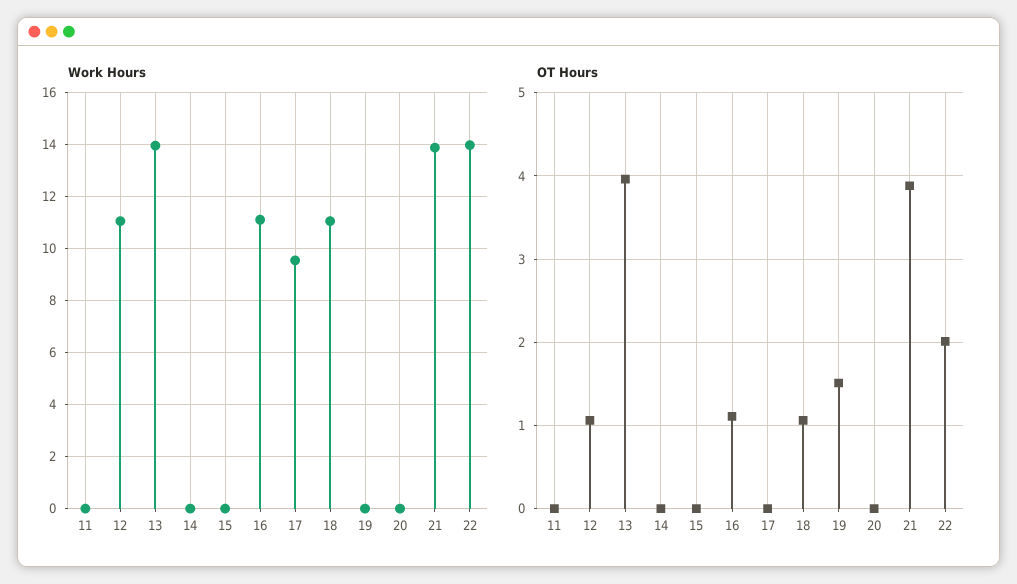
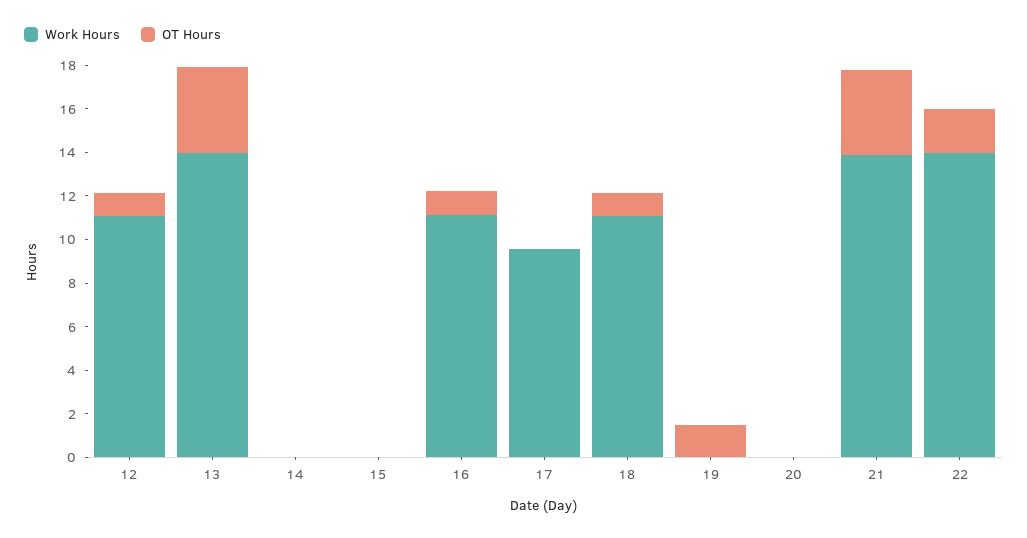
  {
    "Work Hours": {
-     "11": 0,
      "12": 11,
      "13": 14,
      "14": 0,
      "15": 0,
      "16": 11,
      "17": 9.5,
      "18": 11,
      "19": 0,
      "20": 0,
      "21": 14,
      "22": 14
    },
    "OT Hours": {
-     "11": 0,
      "12": 1.1,
      "13": 4,
      "14": 0,
      "15": 0,
      "16": 1.1,
      "17": 0,
      "18": 1.1,
      "19": 1.5,
      "20": 0,
      "21": 3.9,
      "22": 2
    }
  }

